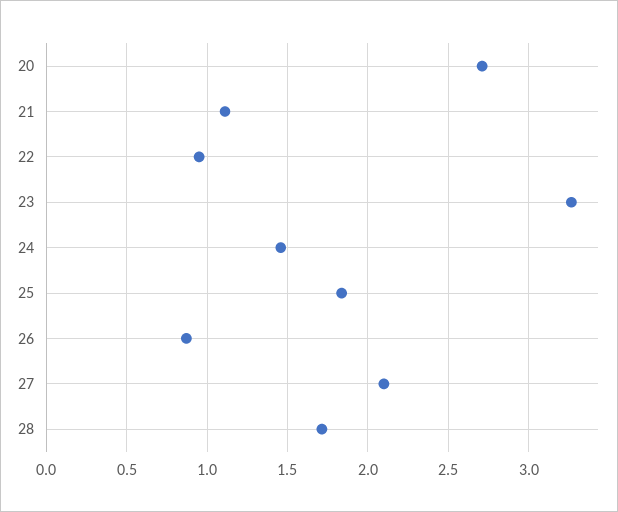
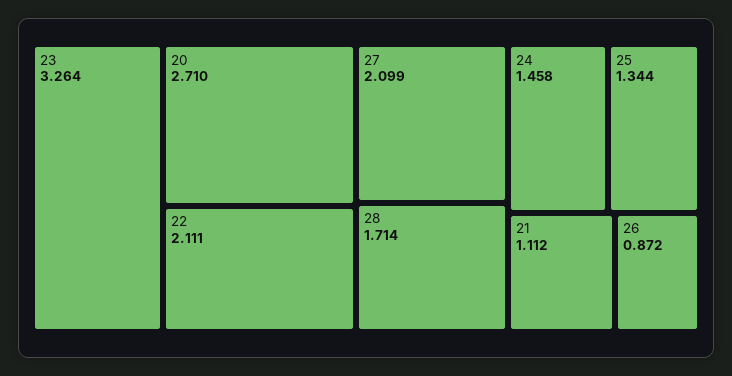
  {
    "20": 2.71,
    "21": 1.112,
-   "22": 0.95,
+   "22": 2.111,
    "23": 3.264,
    "24": 1.458,
-   "25": 1.85,
+   "25": 1.344,
    "26": 0.872,
    "27": 2.099,
    "28": 1.714
  }

